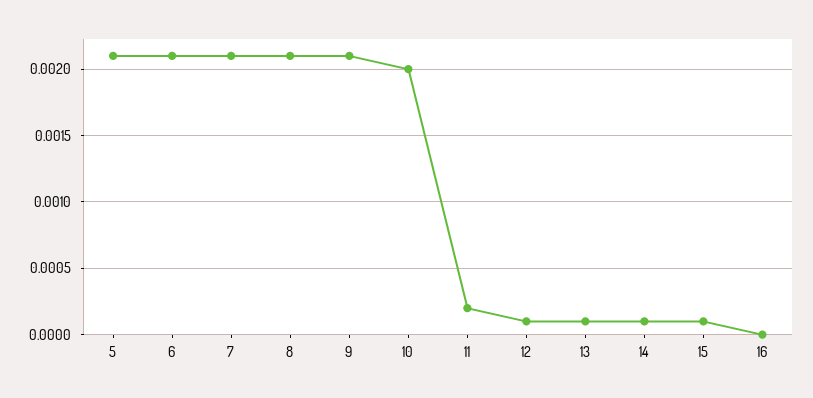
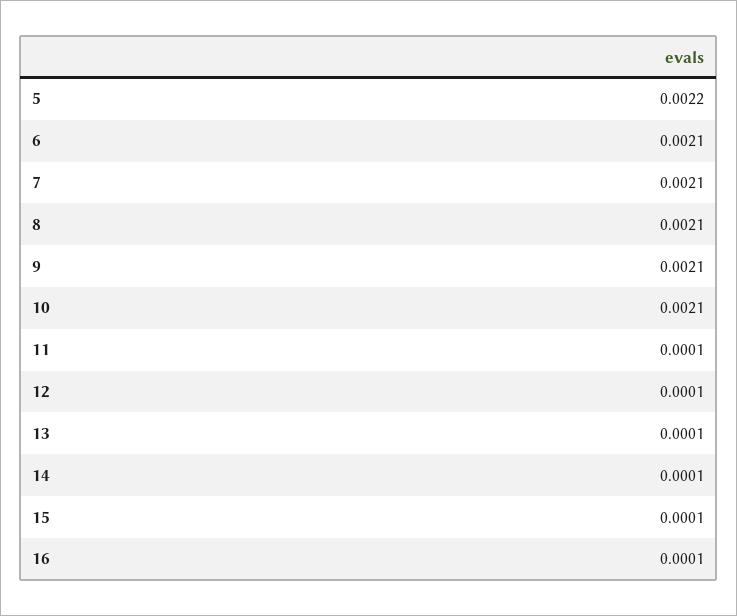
  {
-   "5": 0.0021,
+   "5": 0.0022,
    "6": 0.0021,
    "7": 0.0021,
    "8": 0.0021,
    "9": 0.0021,
-   "10": 0.002,
+   "10": 0.0021,
-   "11": 0.0002,
+   "11": 0.0001,
    "12": 0.0001,
    "13": 0.0001,
    "14": 0.0001,
    "15": 0.0001,
-   "16": 0
+   "16": 0.0001
  }

